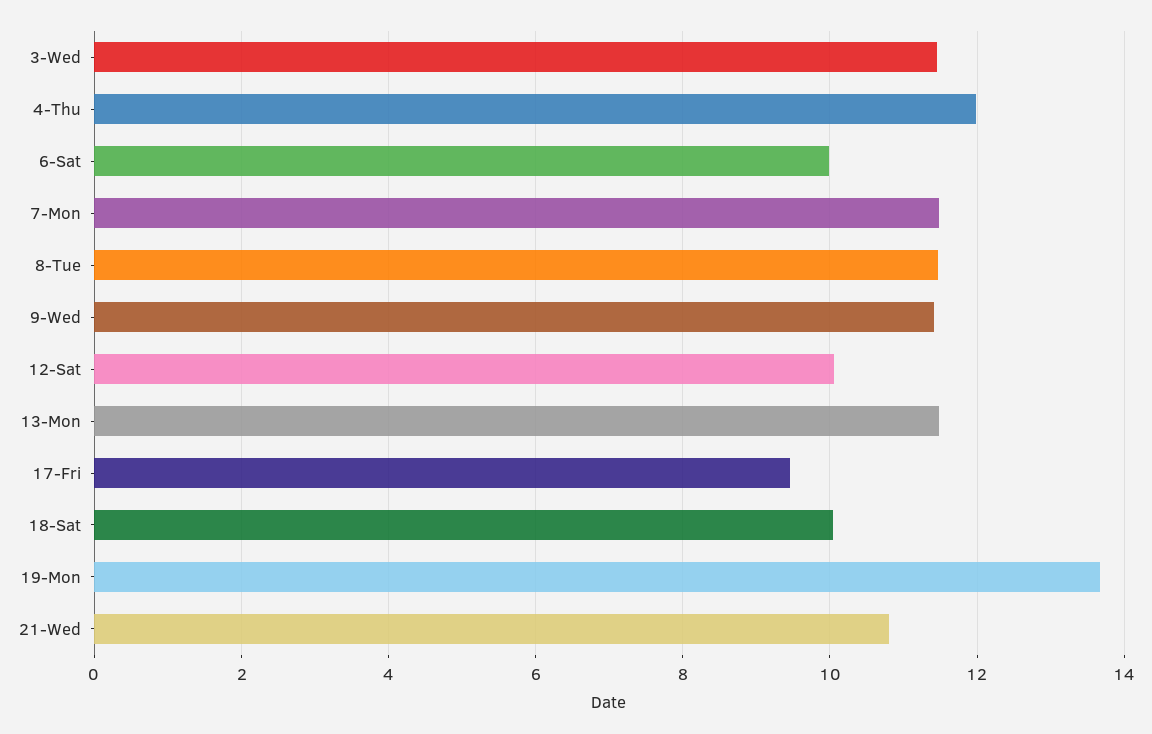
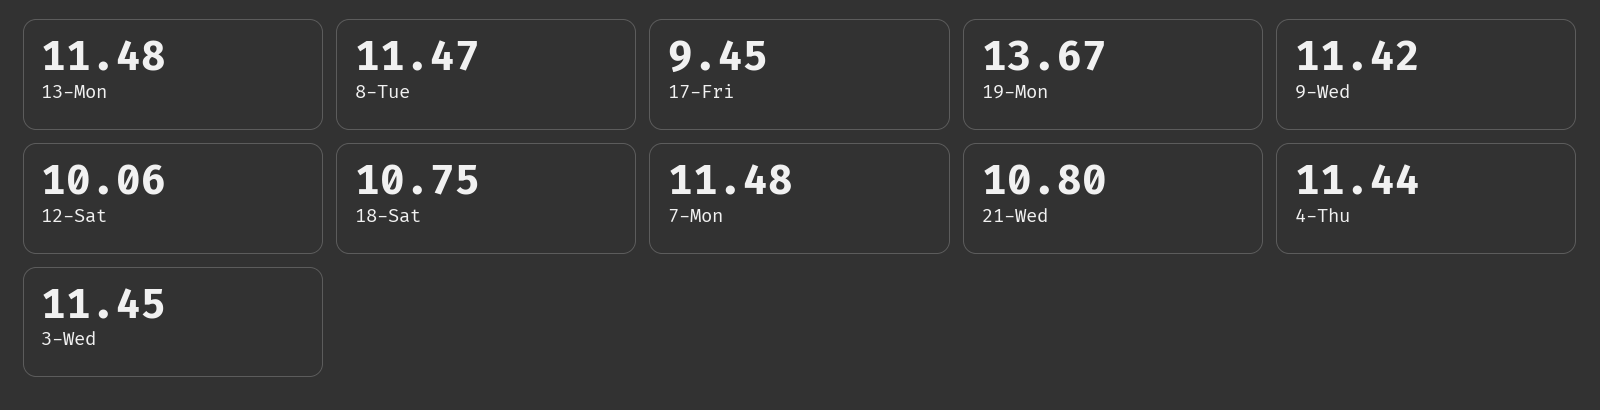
  {
    "3-Wed": 11.45,
-   "4-Thu": 12,
+   "4-Thu": 11.44,
-   "6-Sat": 10,
    "7-Mon": 11.48,
    "8-Tue": 11.47,
    "9-Wed": 11.42,
    "12-Sat": 10.06,
    "13-Mon": 11.48,
    "17-Fri": 9.45,
-   "18-Sat": 10,
+   "18-Sat": 10.75,
    "19-Mon": 13.67,
    "21-Wed": 10.8
  }

